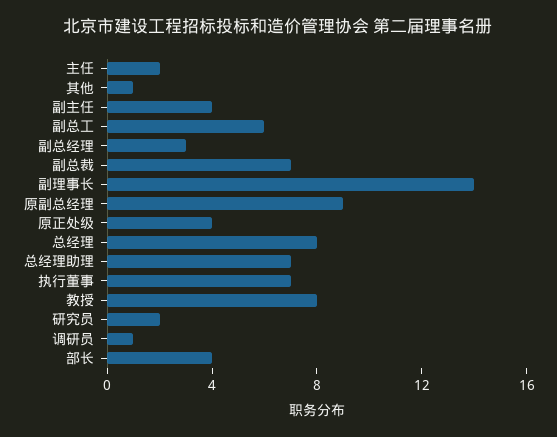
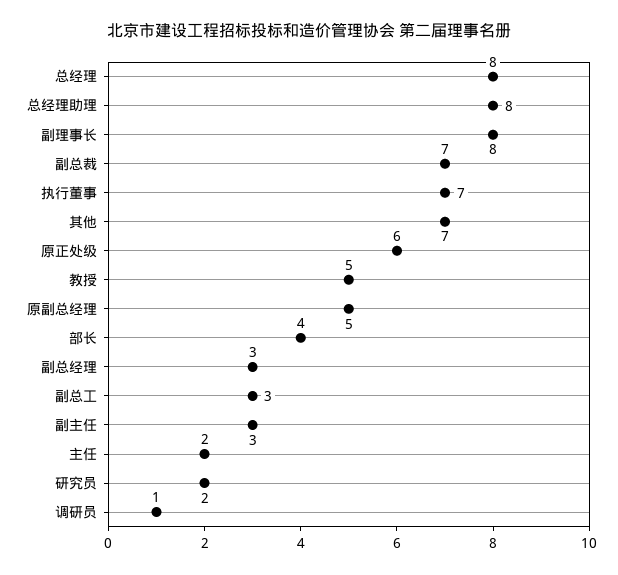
  {
    "主任": 2,
-   "其他": 1,
+   "其他": 7,
-   "副主任": 4,
+   "副主任": 3,
-   "副总工": 6,
+   "副总工": 3,
    "副总经理": 3,
    "副总裁": 7,
-   "副理事长": 14,
+   "副理事长": 8,
-   "原副总经理": 9,
+   "原副总经理": 5,
-   "原正处级": 4,
+   "原正处级": 6,
    "总经理": 8,
-   "总经理助理": 7,
+   "总经理助理": 8,
    "执行董事": 7,
-   "教授": 8,
+   "教授": 5,
    "研究员": 2,
    "调研员": 1,
    "部长": 4
  }

